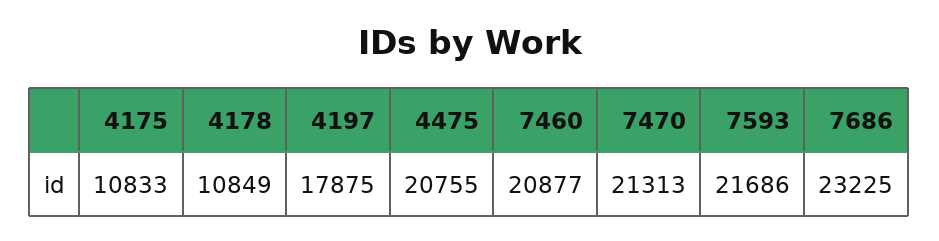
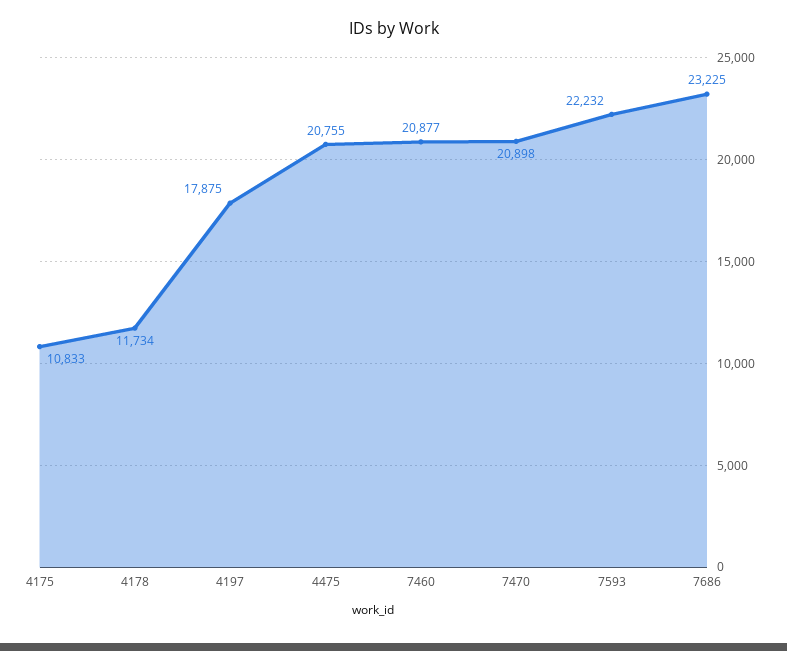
  {
    "4175": 10833,
-   "4178": 10849,
+   "4178": 11734,
    "4197": 17875,
    "4475": 20755,
    "7460": 20877,
-   "7470": 21313,
+   "7470": 20898,
-   "7593": 21686,
+   "7593": 22232,
    "7686": 23225
  }

